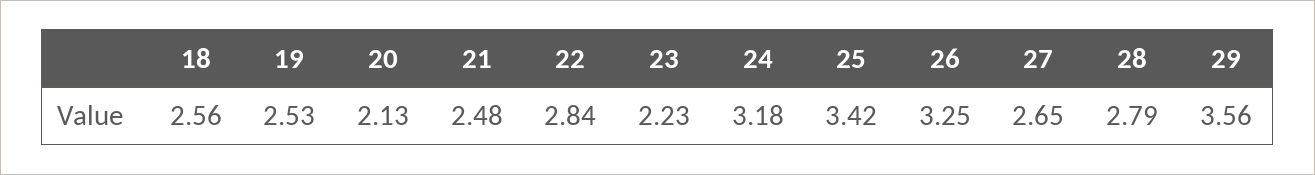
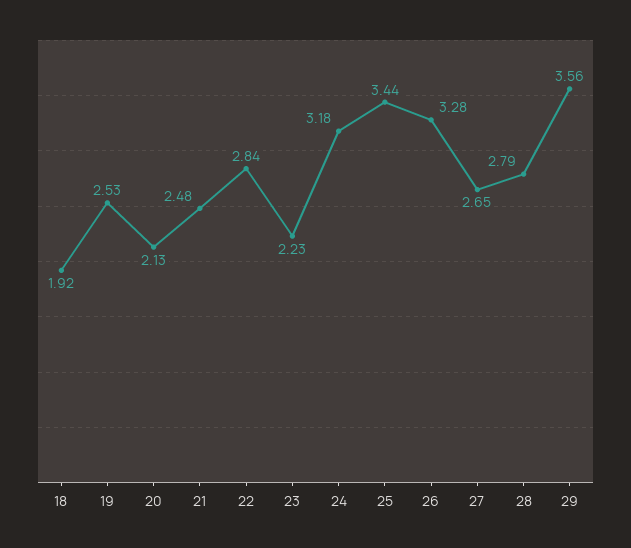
  {
-   "18": 2.56,
+   "18": 1.92,
    "19": 2.53,
    "20": 2.13,
    "21": 2.48,
    "22": 2.84,
    "23": 2.23,
    "24": 3.18,
-   "25": 3.42,
+   "25": 3.44,
-   "26": 3.25,
+   "26": 3.28,
    "27": 2.65,
    "28": 2.79,
    "29": 3.56
  }

